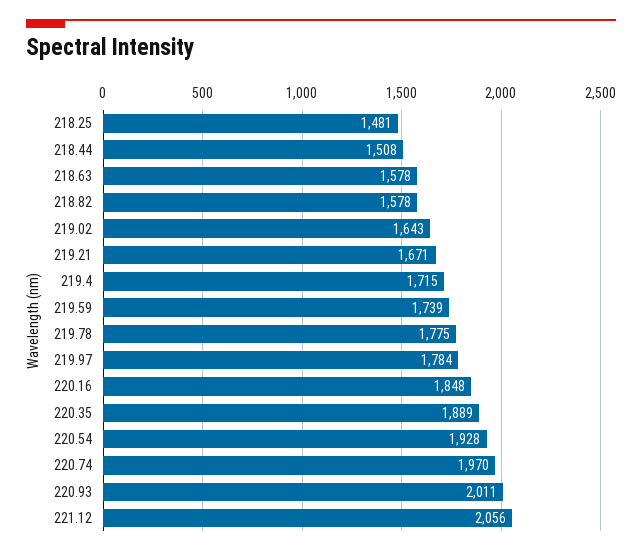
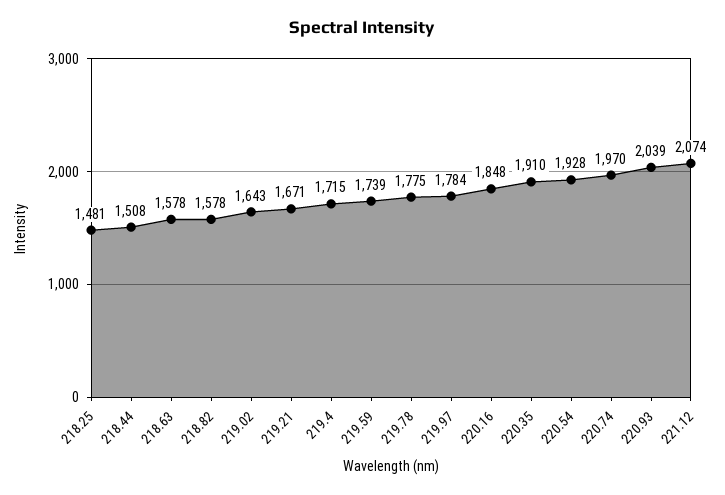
  {
    "218.25": 1481,
    "218.44": 1508,
    "218.63": 1578,
    "218.82": 1578,
    "219.02": 1643,
    "219.21": 1671,
    "219.4": 1715,
    "219.59": 1739,
    "219.78": 1775,
    "219.97": 1784,
    "220.16": 1848,
-   "220.35": 1889,
+   "220.35": 1910,
    "220.54": 1928,
    "220.74": 1970,
-   "220.93": 2011,
+   "220.93": 2039,
-   "221.12": 2056
+   "221.12": 2074
  }

